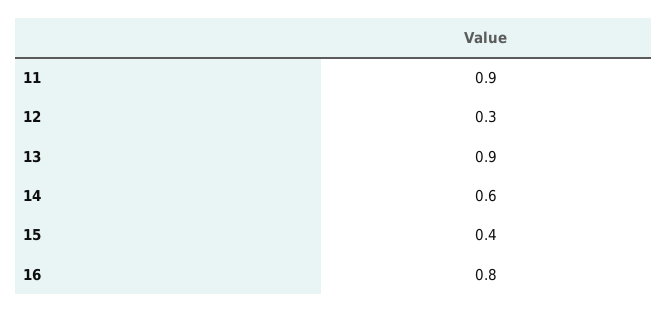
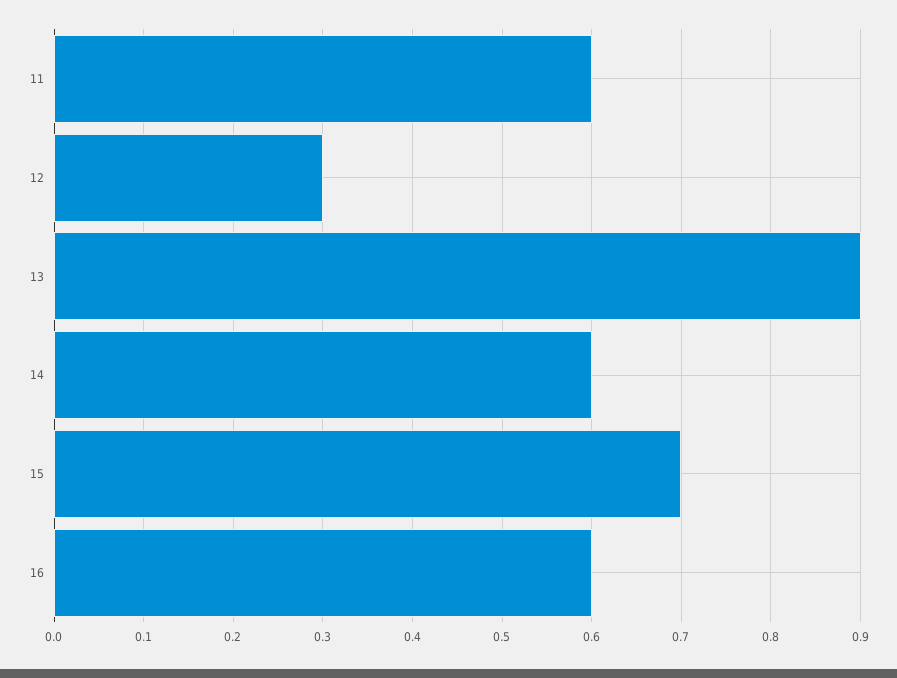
  {
-   "11": 0.9,
+   "11": 0.6,
    "12": 0.3,
    "13": 0.9,
    "14": 0.6,
-   "15": 0.4,
+   "15": 0.7,
-   "16": 0.8
+   "16": 0.6
  }

